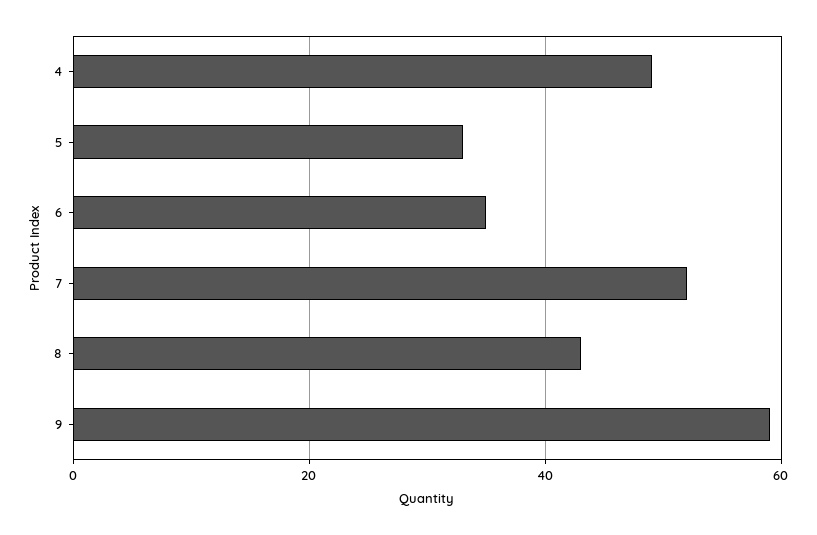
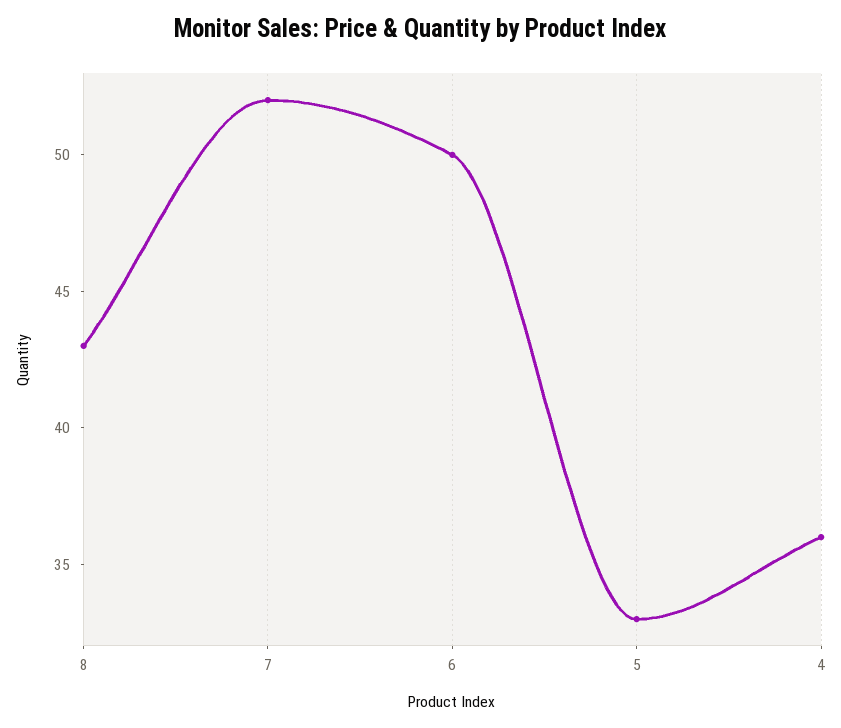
  {
-   "4": 50,
+   "4": 36,
    "5": 33,
-   "6": 35,
+   "6": 50,
    "7": 52,
-   "8": 43,
+   "8": 43
-   "9": 60
  }

